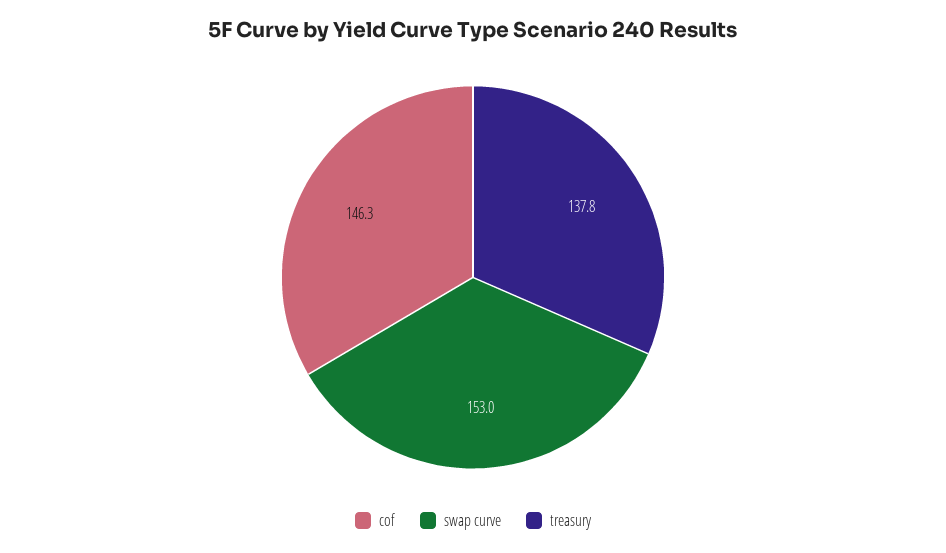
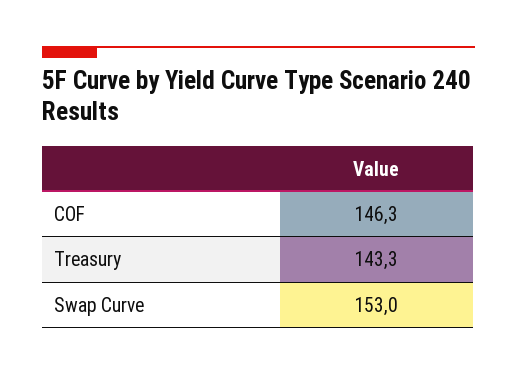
  {
    "cof": 146.3,
    "swap curve": 153,
-   "treasury": 137.8
+   "treasury": 143.3
  }

